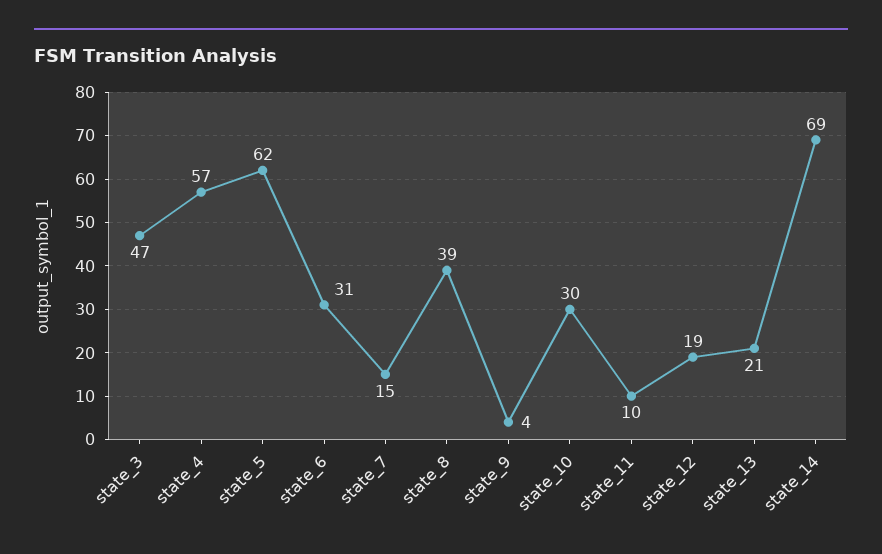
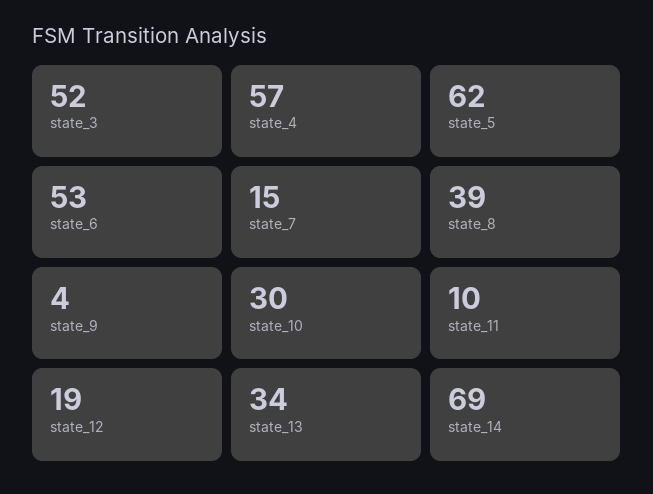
  {
-   "state_3": 47,
+   "state_3": 52,
    "state_4": 57,
    "state_5": 62,
-   "state_6": 31,
+   "state_6": 53,
    "state_7": 15,
    "state_8": 39,
    "state_9": 4,
    "state_10": 30,
    "state_11": 10,
    "state_12": 19,
-   "state_13": 21,
+   "state_13": 34,
    "state_14": 69
  }

